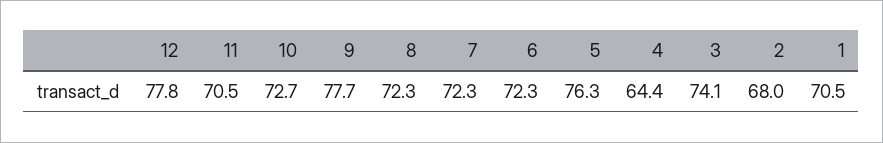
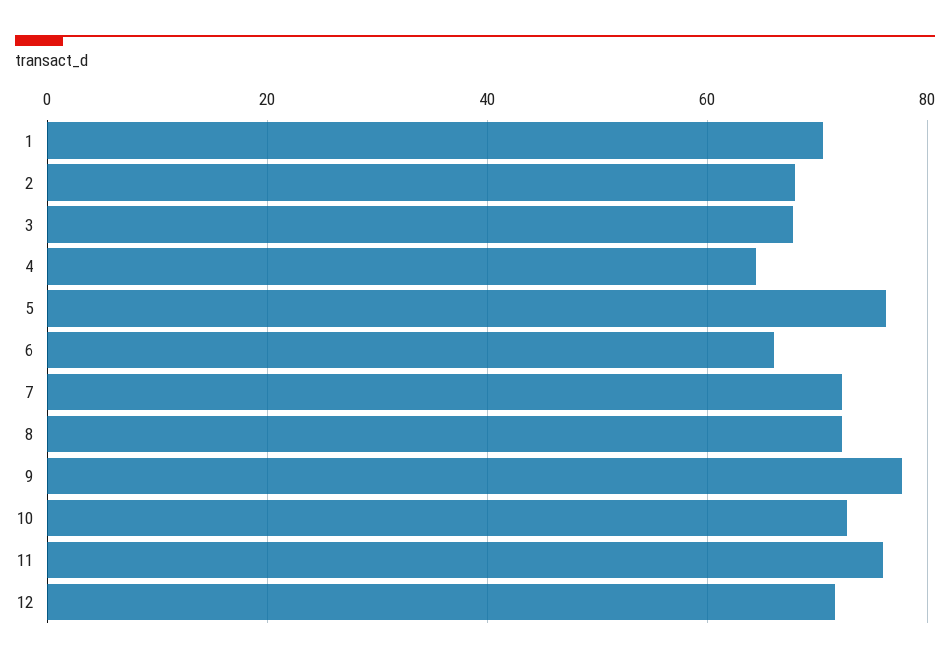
  {
-   "12": 77.8,
+   "12": 72,
-   "11": 70.5,
+   "11": 76,
    "10": 72.7,
    "9": 77.7,
    "8": 72.3,
    "7": 72.3,
-   "6": 72.3,
+   "6": 66,
    "5": 76.3,
    "4": 64.4,
-   "3": 74.1,
+   "3": 68,
    "2": 68,
    "1": 70.5
  }

